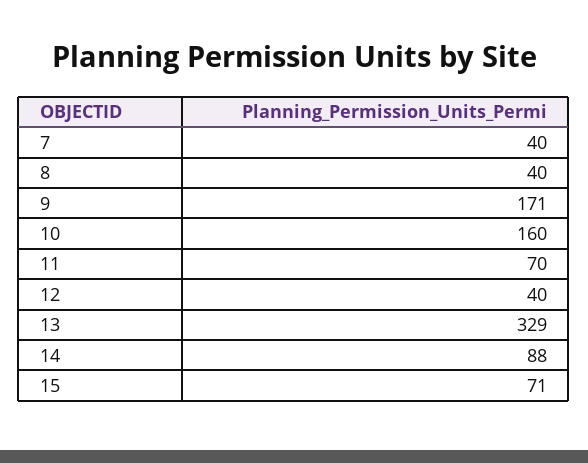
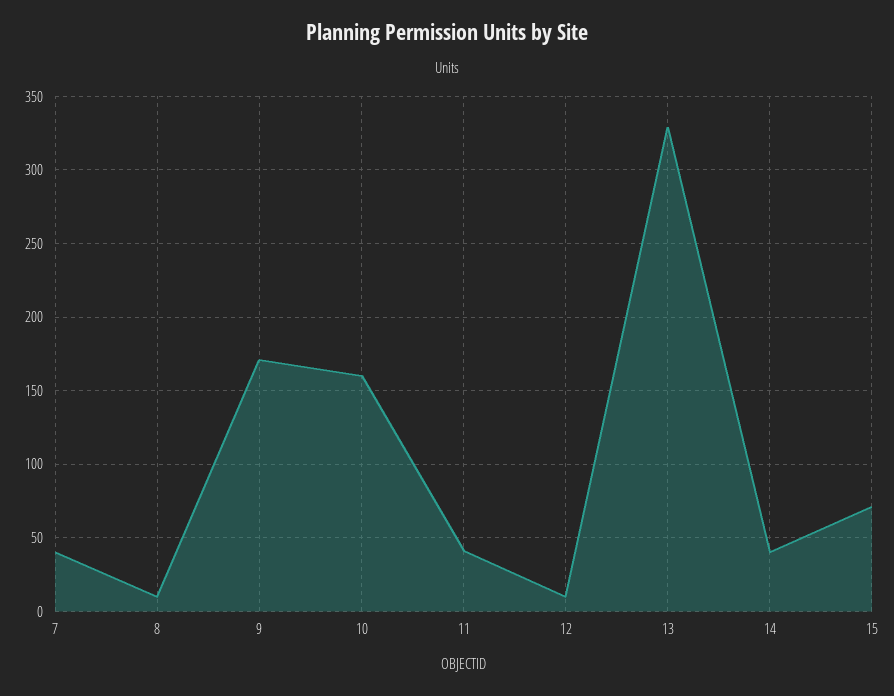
  {
    "7": 40,
-   "8": 40,
+   "8": 10,
    "9": 171,
    "10": 160,
-   "11": 70,
+   "11": 40,
-   "12": 40,
+   "12": 10,
    "13": 329,
-   "14": 88,
+   "14": 40,
    "15": 71
  }

